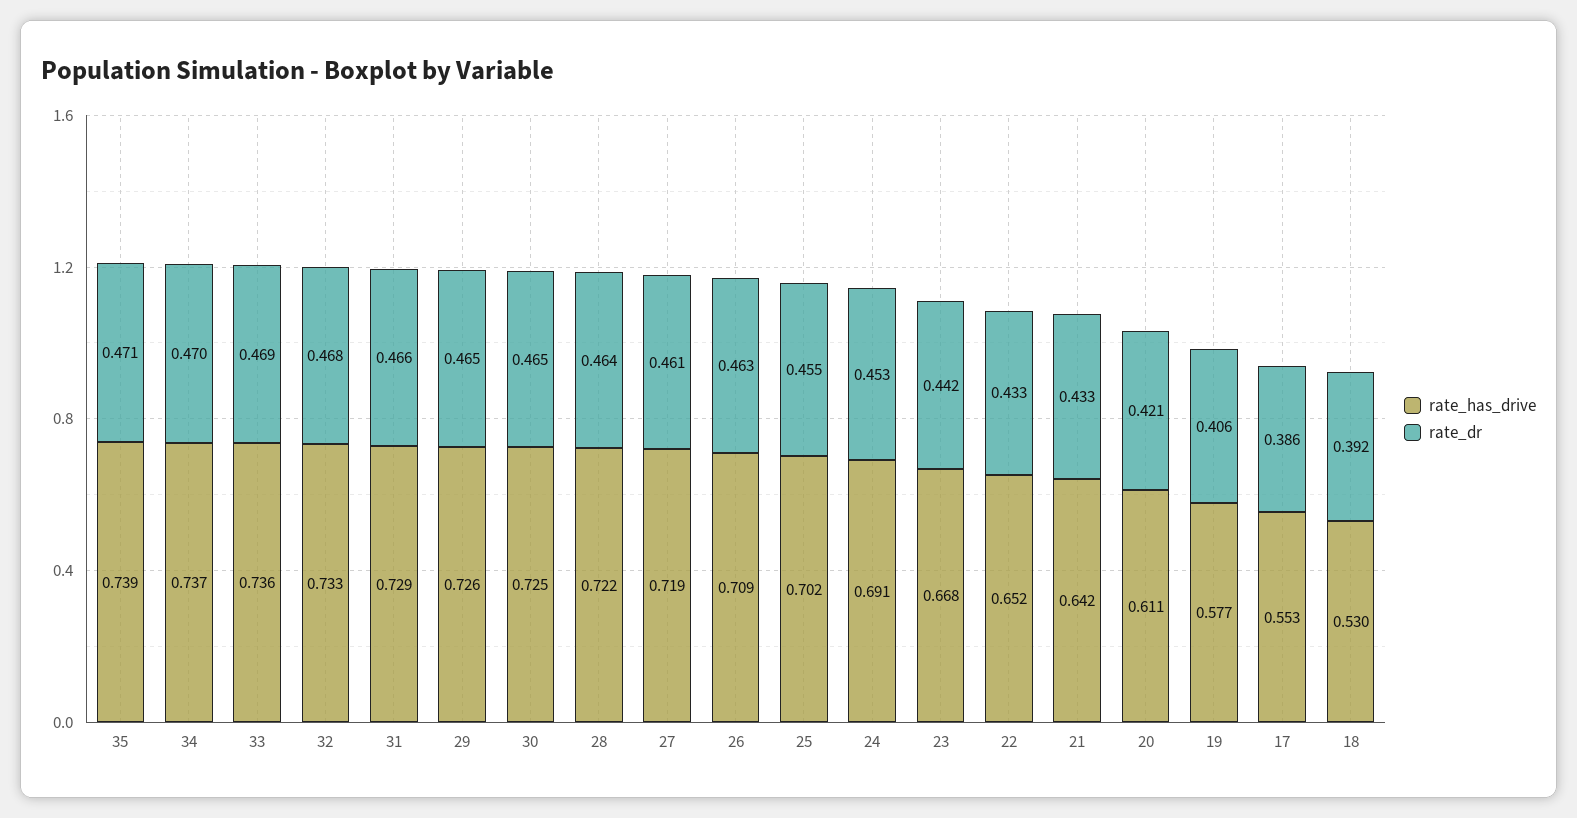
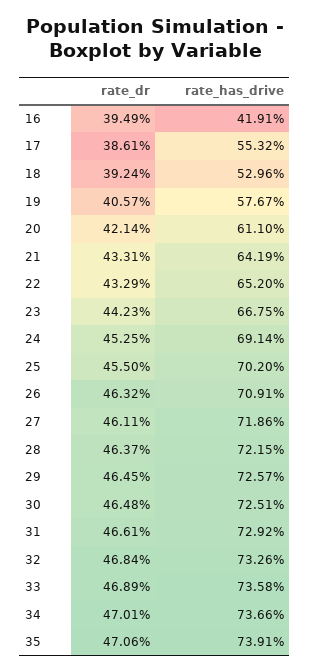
  {
    "rate_has_drive": {
      "35": 0.7391,
      "34": 0.7366,
      "33": 0.7358,
      "32": 0.7326,
      "31": 0.7292,
      "29": 0.7257,
      "30": 0.7251,
      "28": 0.7215,
      "27": 0.7186,
      "26": 0.7091,
      "25": 0.702,
      "24": 0.6914,
      "23": 0.6675,
      "22": 0.652,
      "21": 0.6419,
      "20": 0.611,
      "19": 0.5767,
      "17": 0.5532,
-     "18": 0.5296
+     "18": 0.5296,
+     "16": 0.4191
    },
    "rate_dr": {
      "35": 0.4706,
      "34": 0.4701,
      "33": 0.4689,
      "32": 0.4684,
      "31": 0.4661,
      "29": 0.4645,
      "30": 0.4648,
      "28": 0.4637,
      "27": 0.4611,
      "26": 0.4632,
      "25": 0.455,
      "24": 0.4525,
      "23": 0.4423,
      "22": 0.4329,
      "21": 0.4331,
      "20": 0.4214,
      "19": 0.4057,
      "17": 0.3861,
-     "18": 0.3924
+     "18": 0.3924,
+     "16": 0.3949
    }
  }

